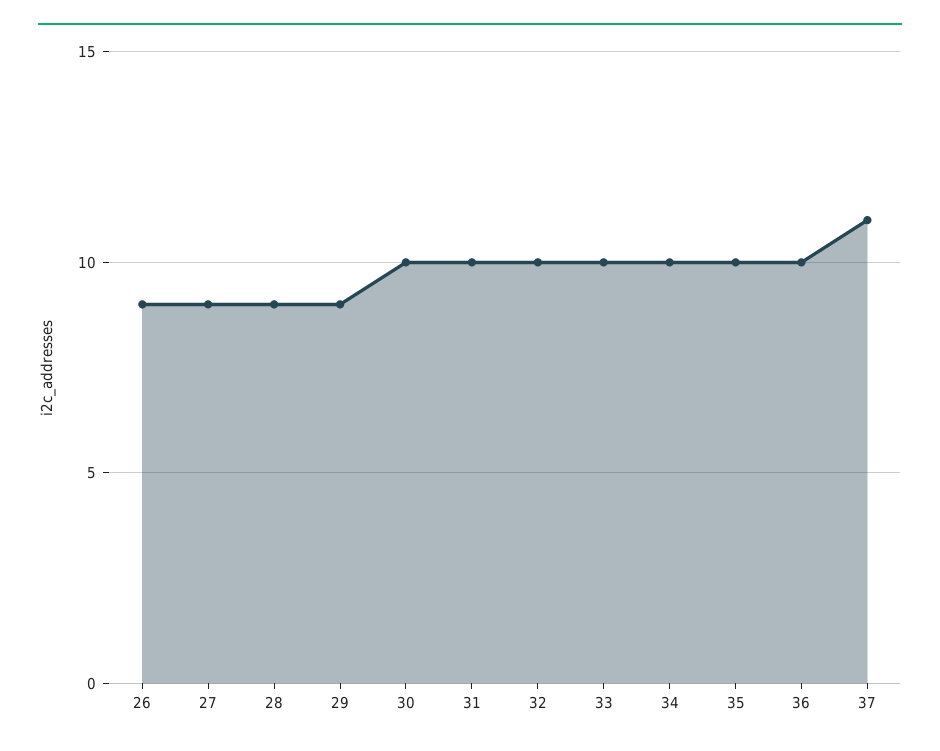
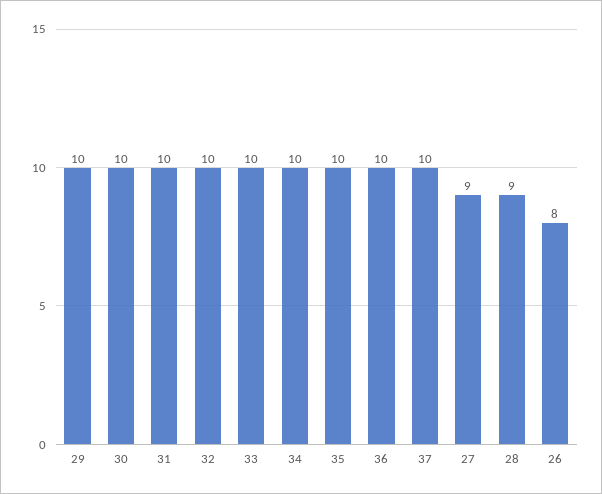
  {
-   "26": 9,
+   "26": 8,
    "27": 9,
    "28": 9,
-   "29": 9,
+   "29": 10,
    "30": 10,
    "31": 10,
    "32": 10,
    "33": 10,
    "34": 10,
    "35": 10,
    "36": 10,
-   "37": 11
+   "37": 10
  }

